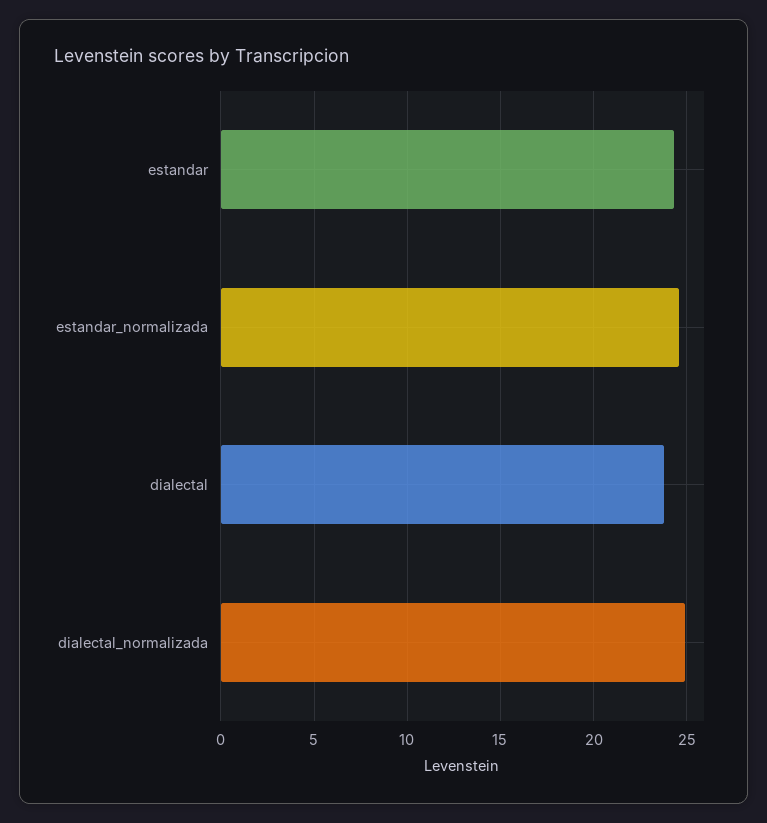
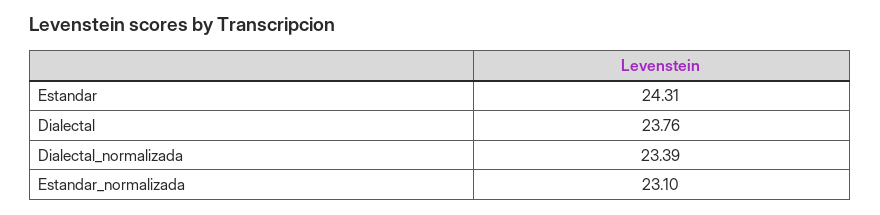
  {
    "estandar": 24.31,
-   "estandar_normalizada": 24.5,
+   "estandar_normalizada": 23.1,
    "dialectal": 23.76,
-   "dialectal_normalizada": 25
+   "dialectal_normalizada": 23.39
  }

